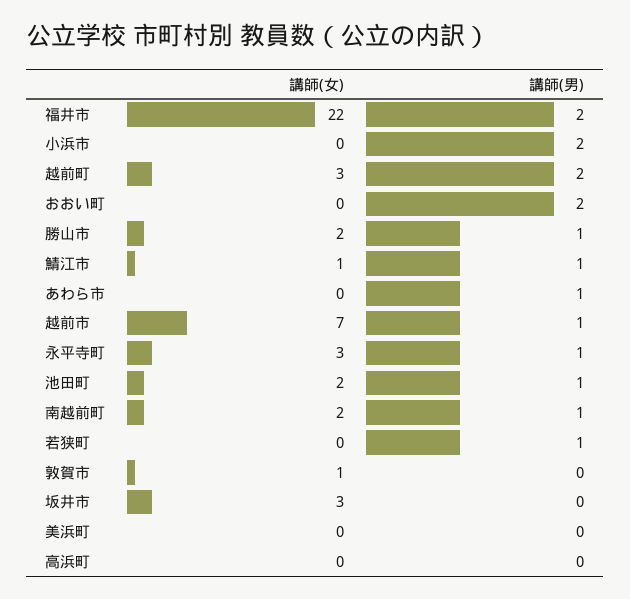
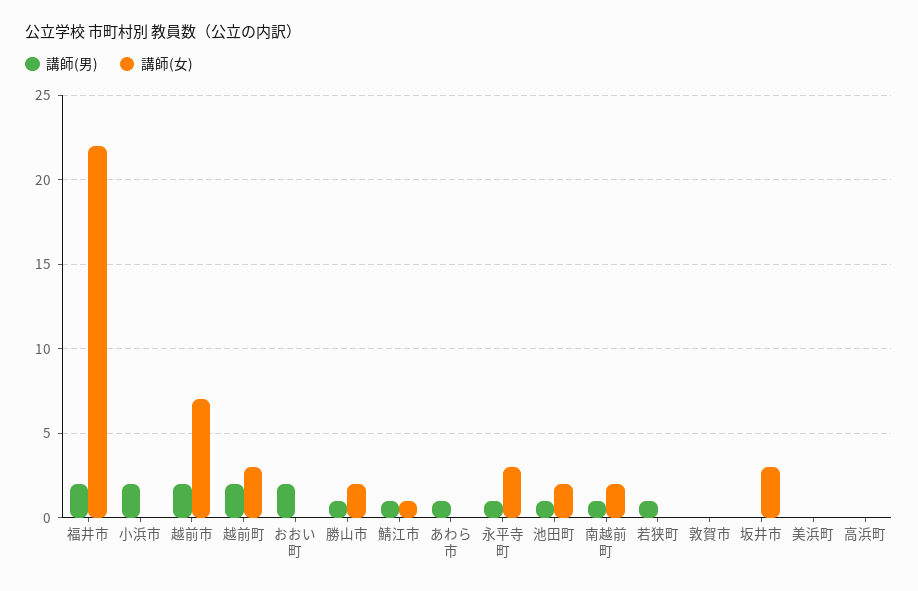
  {
    "講師(女)": {
      "福井市": 22,
      "小浜市": 0,
      "越前町": 3,
      "おおい町": 0,
      "勝山市": 2,
      "鯖江市": 1,
      "あわら市": 0,
      "越前市": 7,
      "永平寺町": 3,
      "池田町": 2,
      "南越前町": 2,
      "若狭町": 0,
-     "敦賀市": 1,
+     "敦賀市": 0,
      "坂井市": 3,
      "美浜町": 0,
      "高浜町": 0
    },
    "講師(男)": {
      "福井市": 2,
      "小浜市": 2,
      "越前町": 2,
      "おおい町": 2,
      "勝山市": 1,
      "鯖江市": 1,
      "あわら市": 1,
-     "越前市": 1,
+     "越前市": 2,
      "永平寺町": 1,
      "池田町": 1,
      "南越前町": 1,
      "若狭町": 1,
      "敦賀市": 0,
      "坂井市": 0,
      "美浜町": 0,
      "高浜町": 0
    }
  }

